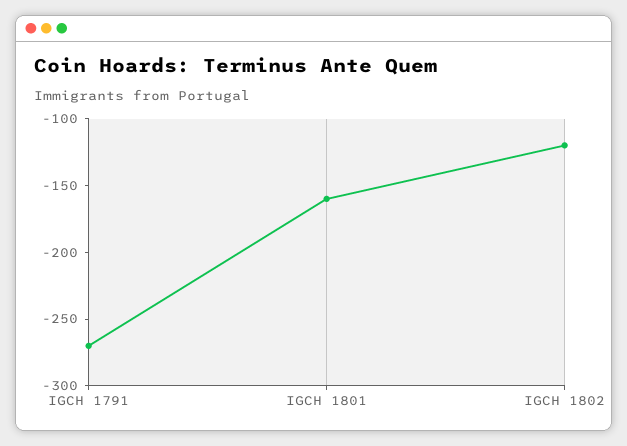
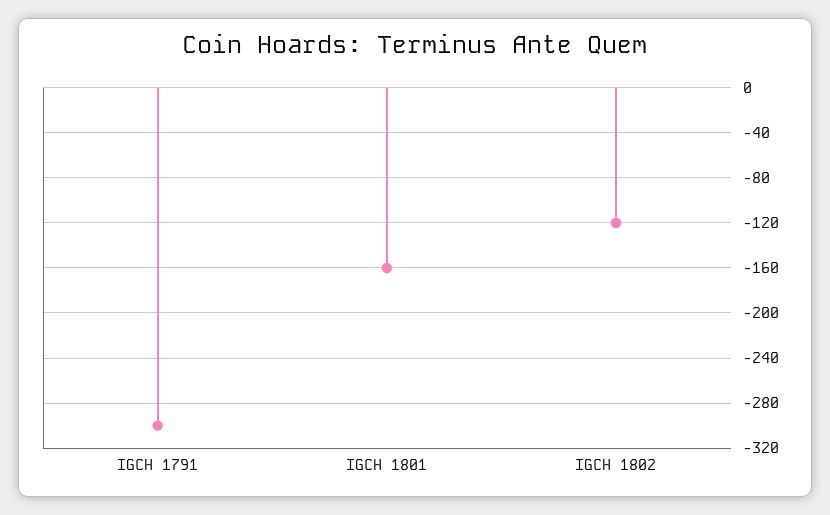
  {
-   "IGCH 1791": -270,
+   "IGCH 1791": -300,
    "IGCH 1801": -160,
    "IGCH 1802": -120
  }

